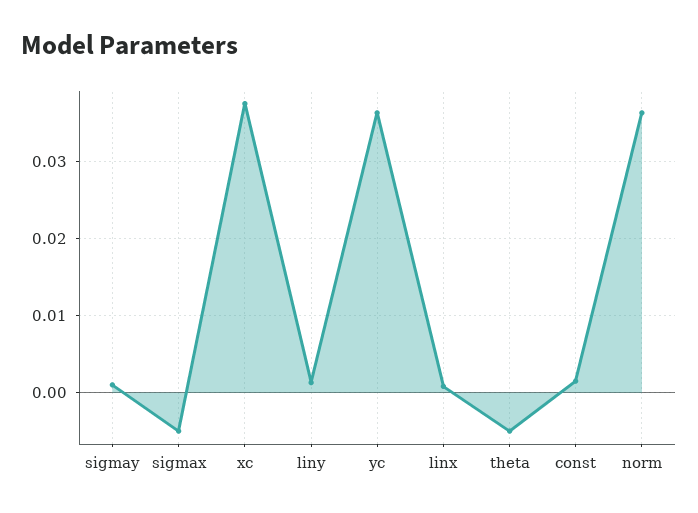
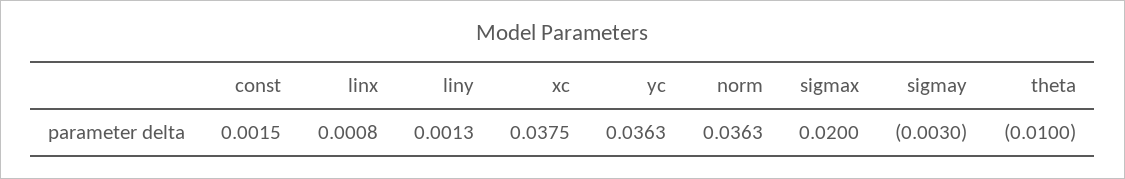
  {
-   "sigmay": 0.001,
+   "sigmay": -0.003,
-   "sigmax": -0.005,
+   "sigmax": 0.02,
    "xc": 0.0375,
    "liny": 0.0013,
    "yc": 0.0363,
    "linx": 0.0008,
-   "theta": -0.005,
+   "theta": -0.01,
    "const": 0.0015,
    "norm": 0.0363
  }

